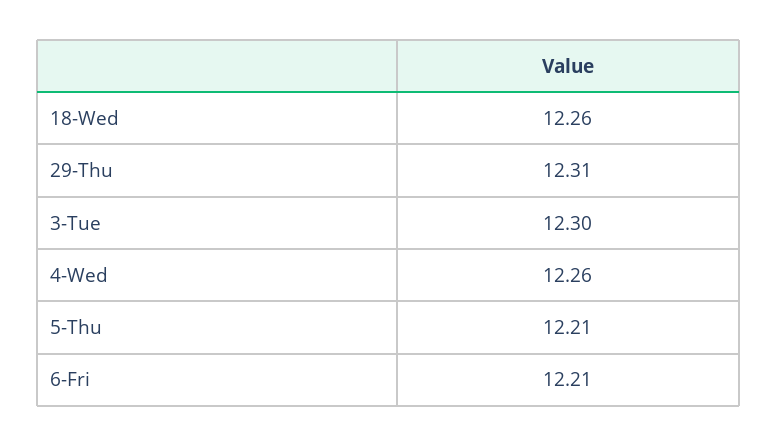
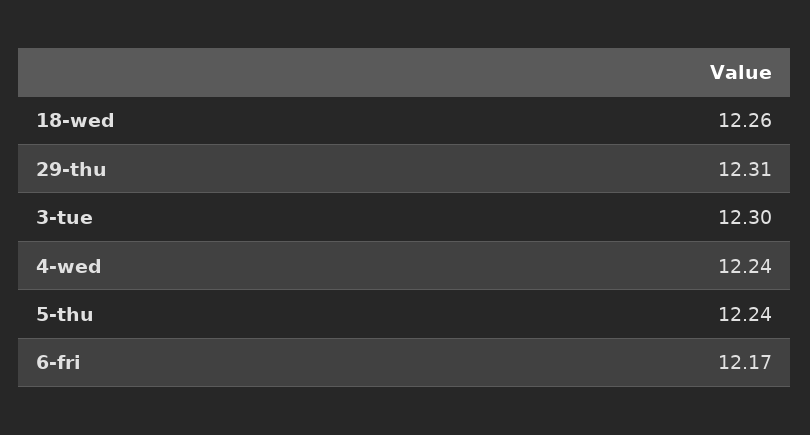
  {
    "18-Wed": 12.26,
    "29-Thu": 12.31,
    "3-Tue": 12.3,
-   "4-Wed": 12.26,
+   "4-Wed": 12.24,
-   "5-Thu": 12.21,
+   "5-Thu": 12.24,
-   "6-Fri": 12.21
+   "6-Fri": 12.17
  }

